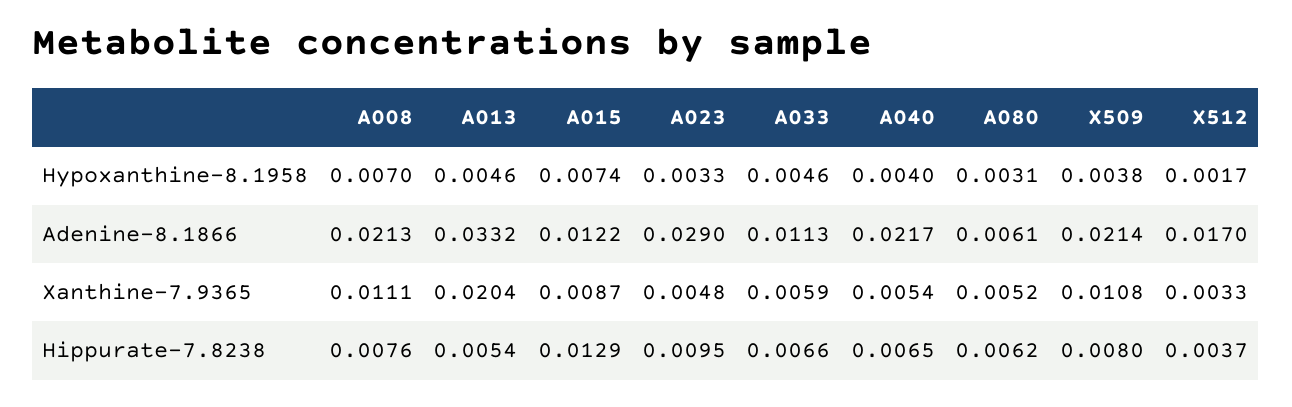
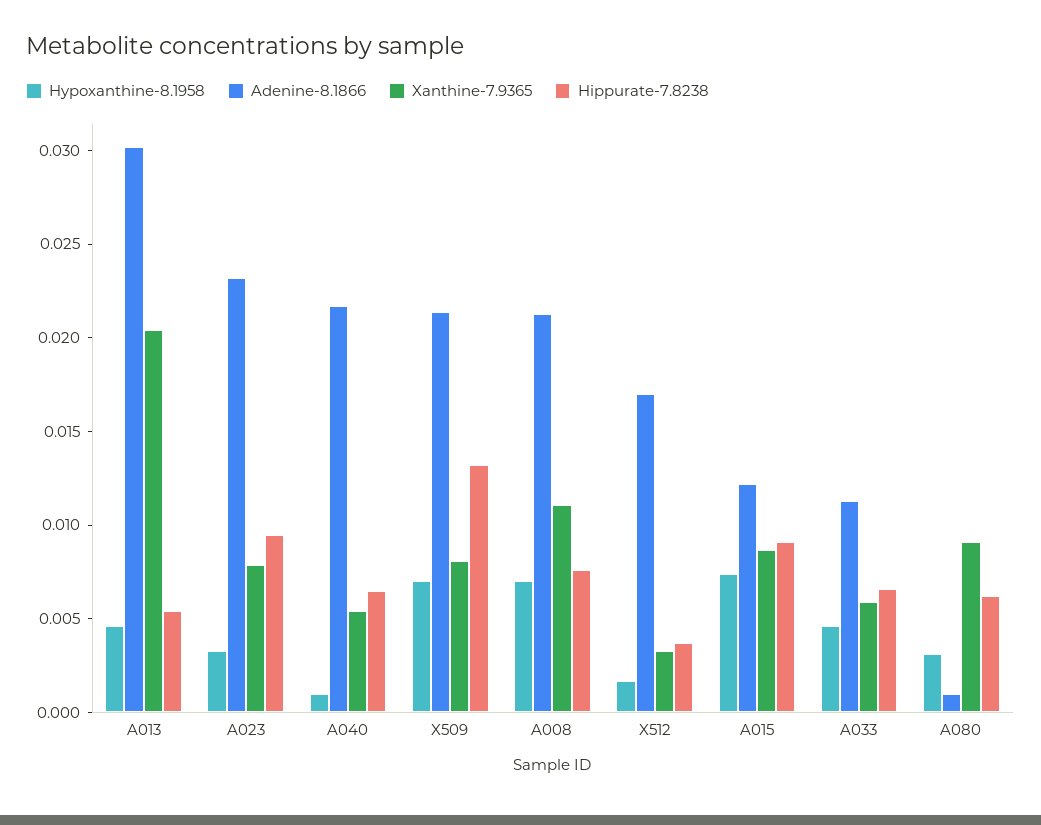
  {
    "Hypoxanthine-8.1958": {
      "A008": 0.007,
      "A013": 0.0046,
      "A015": 0.0074,
      "A023": 0.0033,
      "A033": 0.0046,
-     "A040": 0.004,
+     "A040": 0.001,
      "A080": 0.0031,
-     "X509": 0.0038,
+     "X509": 0.007,
      "X512": 0.0017
    },
    "Adenine-8.1866": {
      "A008": 0.0213,
-     "A013": 0.0332,
+     "A013": 0.03,
      "A015": 0.0122,
-     "A023": 0.029,
+     "A023": 0.023,
      "A033": 0.0113,
      "A040": 0.0217,
-     "A080": 0.0061,
+     "A080": 0.001,
      "X509": 0.0214,
      "X512": 0.017
    },
    "Xanthine-7.9365": {
      "A008": 0.0111,
      "A013": 0.0204,
      "A015": 0.0087,
-     "A023": 0.0048,
+     "A023": 0.008,
      "A033": 0.0059,
      "A040": 0.0054,
-     "A080": 0.0052,
+     "A080": 0.009,
-     "X509": 0.0108,
+     "X509": 0.008,
      "X512": 0.0033
    },
    "Hippurate-7.8238": {
      "A008": 0.0076,
      "A013": 0.0054,
-     "A015": 0.0129,
+     "A015": 0.009,
      "A023": 0.0095,
      "A033": 0.0066,
      "A040": 0.0065,
      "A080": 0.0062,
-     "X509": 0.008,
+     "X509": 0.013,
      "X512": 0.0037
    }
  }

